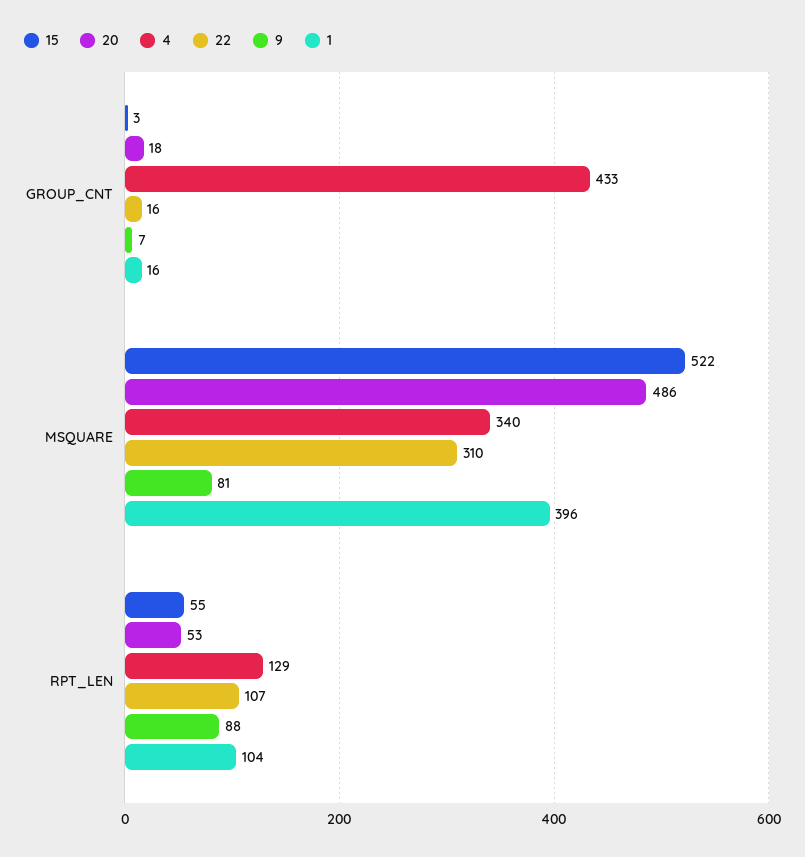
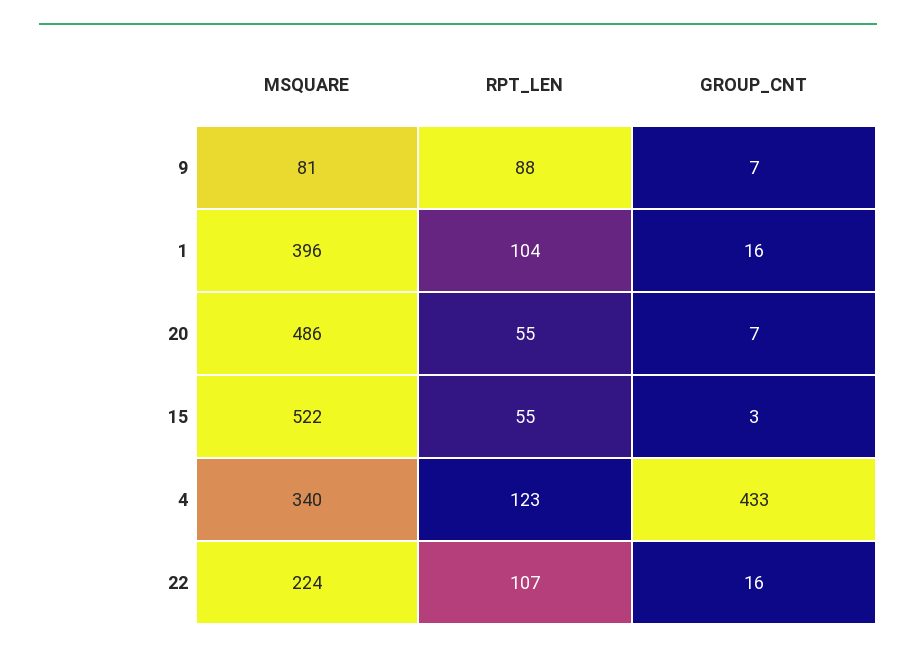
  {
    "15": {
      "GROUP_CNT": 3,
      "MSQUARE": 522,
      "RPT_LEN": 55
    },
    "20": {
-     "GROUP_CNT": 18,
+     "GROUP_CNT": 7,
      "MSQUARE": 486,
-     "RPT_LEN": 53
+     "RPT_LEN": 55
    },
    "4": {
      "GROUP_CNT": 433,
      "MSQUARE": 340,
-     "RPT_LEN": 129
+     "RPT_LEN": 123
    },
    "22": {
      "GROUP_CNT": 16,
-     "MSQUARE": 310,
+     "MSQUARE": 224,
      "RPT_LEN": 107
    },
    "9": {
      "GROUP_CNT": 7,
      "MSQUARE": 81,
      "RPT_LEN": 88
    },
    "1": {
      "GROUP_CNT": 16,
      "MSQUARE": 396,
      "RPT_LEN": 104
    }
  }

